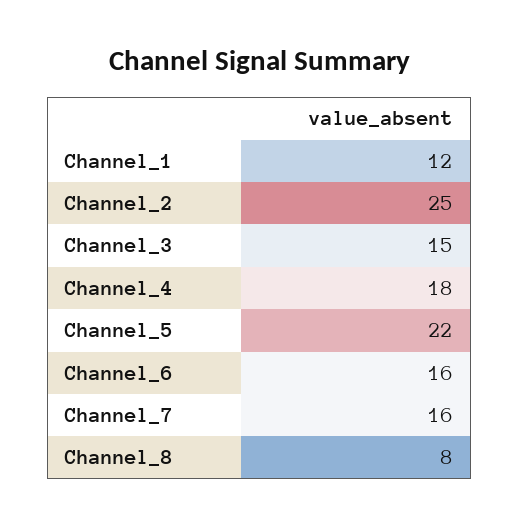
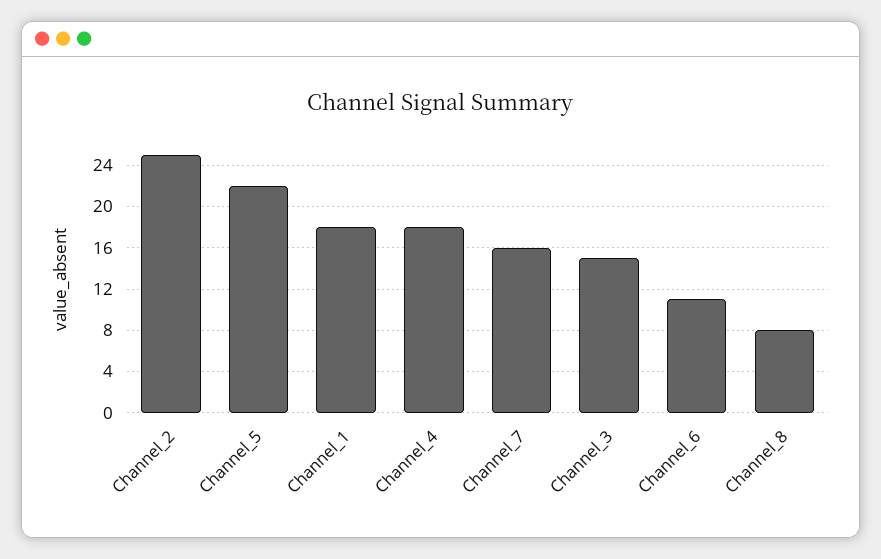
  {
-   "Channel_1": 12,
+   "Channel_1": 18,
    "Channel_2": 25,
    "Channel_3": 15,
    "Channel_4": 18,
    "Channel_5": 22,
-   "Channel_6": 16,
+   "Channel_6": 11,
    "Channel_7": 16,
    "Channel_8": 8
  }

